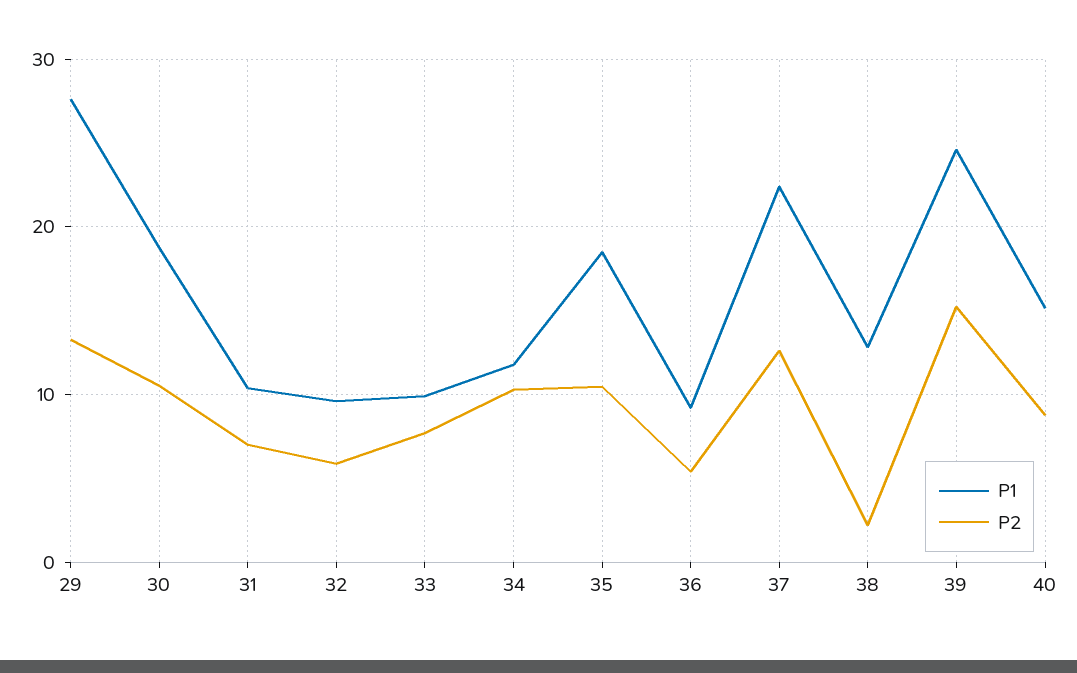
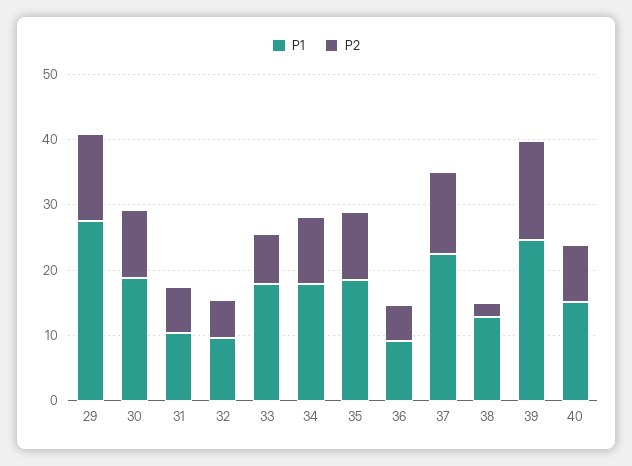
  {
    "P1": {
      "29": 28,
      "30": 19,
      "31": 10,
      "32": 10,
-     "33": 10,
+     "33": 18,
-     "34": 12,
+     "34": 18,
      "35": 19,
      "36": 9,
      "37": 22,
      "38": 13,
      "39": 25,
      "40": 15
    },
    "P2": {
      "29": 13,
      "30": 11,
      "31": 7,
      "32": 6,
      "33": 8,
      "34": 10,
      "35": 10,
      "36": 5,
      "37": 13,
      "38": 2,
      "39": 15,
      "40": 9
    }
  }

